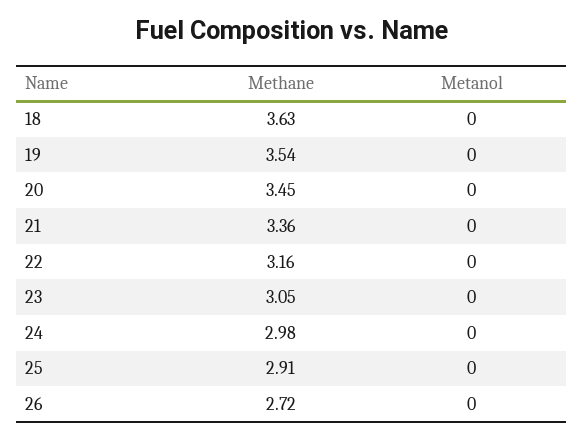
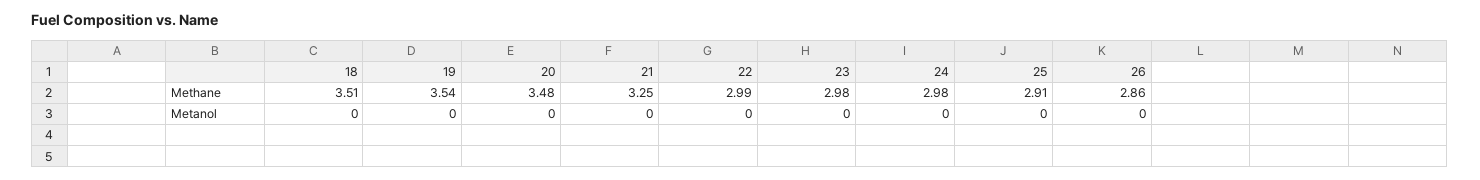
  {
    "Methane": {
-     "18": 3.63,
+     "18": 3.51,
      "19": 3.54,
-     "20": 3.45,
+     "20": 3.48,
-     "21": 3.36,
+     "21": 3.25,
-     "22": 3.16,
+     "22": 2.99,
-     "23": 3.05,
+     "23": 2.98,
      "24": 2.98,
      "25": 2.91,
-     "26": 2.72
+     "26": 2.86
    },
    "Metanol": {
      "18": 0,
      "19": 0,
      "20": 0,
      "21": 0,
      "22": 0,
      "23": 0,
      "24": 0,
      "25": 0,
      "26": 0
    }
  }

